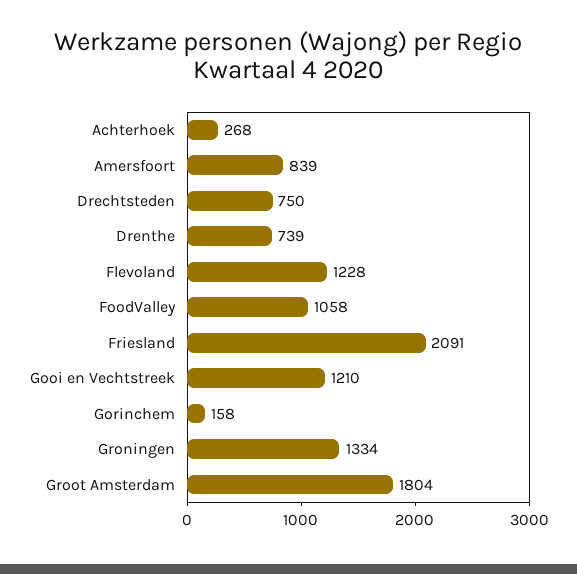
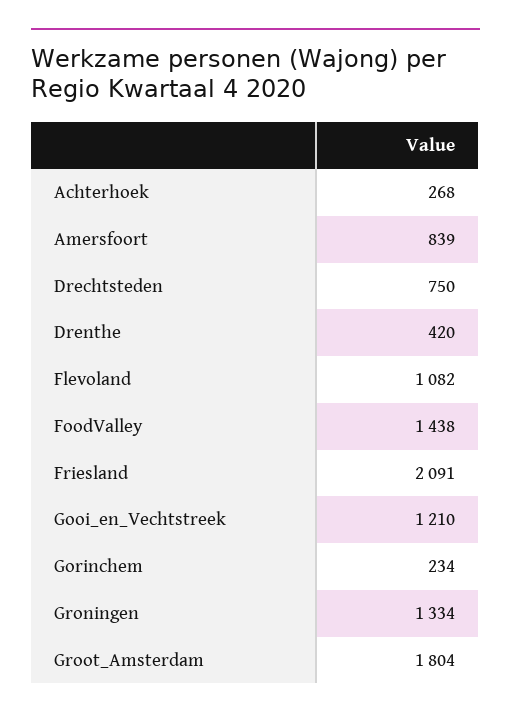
  {
    "Achterhoek": 268,
    "Amersfoort": 839,
    "Drechtsteden": 750,
-   "Drenthe": 739,
+   "Drenthe": 420,
-   "Flevoland": 1228,
+   "Flevoland": 1082,
-   "FoodValley": 1058,
+   "FoodValley": 1438,
    "Friesland": 2091,
    "Gooi en Vechtstreek": 1210,
-   "Gorinchem": 158,
+   "Gorinchem": 234,
    "Groningen": 1334,
    "Groot Amsterdam": 1804
  }

